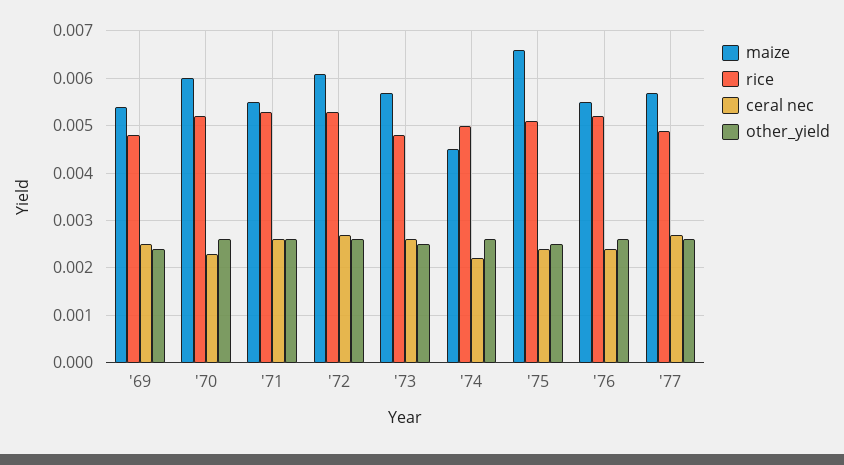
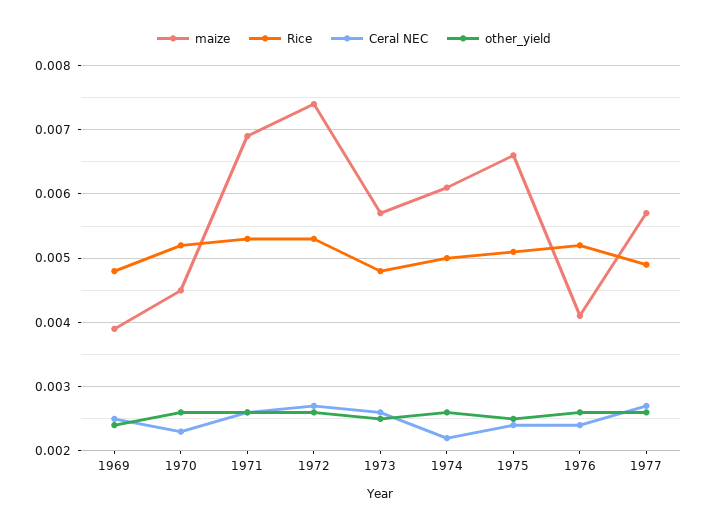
  {
    "maize": {
-     "'69": 0.0055,
+     "'69": 0.0039,
-     "'70": 0.006,
+     "'70": 0.0045,
-     "'71": 0.0055,
+     "'71": 0.0069,
-     "'72": 0.006,
+     "'72": 0.0074,
      "'73": 0.0057,
-     "'74": 0.0045,
+     "'74": 0.0061,
      "'75": 0.0066,
-     "'76": 0.0055,
+     "'76": 0.0041,
      "'77": 0.0057
    },
    "rice": {
      "'69": 0.0048,
      "'70": 0.0052,
      "'71": 0.0053,
      "'72": 0.0053,
      "'73": 0.0048,
      "'74": 0.005,
      "'75": 0.0051,
      "'76": 0.0052,
      "'77": 0.0049
    },
    "ceral nec": {
      "'69": 0.0025,
      "'70": 0.0023,
      "'71": 0.0026,
      "'72": 0.0027,
      "'73": 0.0026,
      "'74": 0.0022,
      "'75": 0.0024,
      "'76": 0.0024,
      "'77": 0.0027
    },
    "other_yield": {
      "'69": 0.0024,
      "'70": 0.0026,
      "'71": 0.0026,
      "'72": 0.0026,
      "'73": 0.0025,
      "'74": 0.0026,
      "'75": 0.0025,
      "'76": 0.0026,
      "'77": 0.0026
    }
  }

